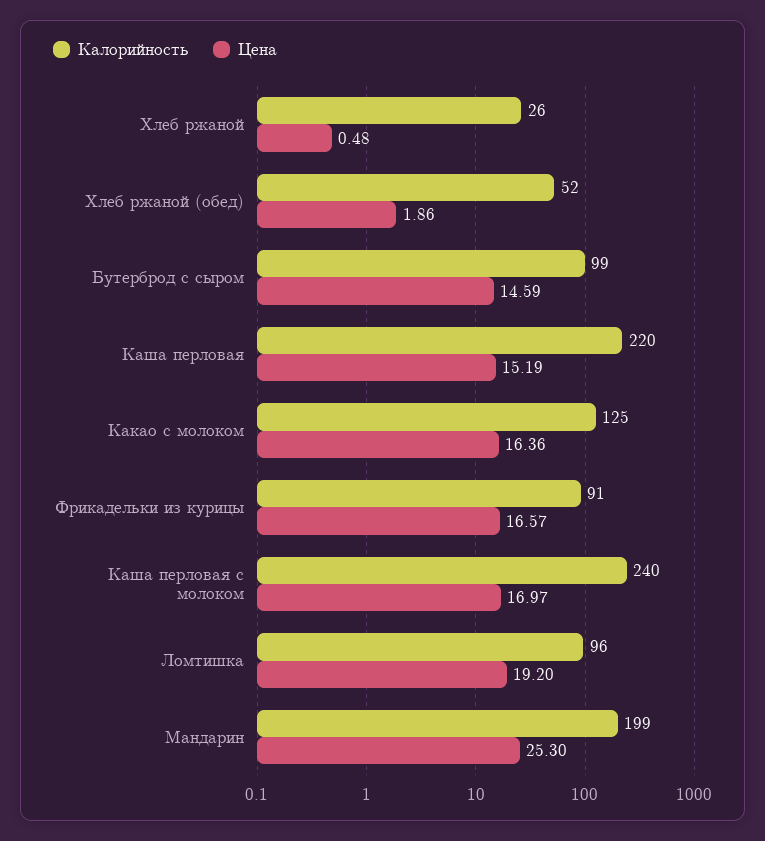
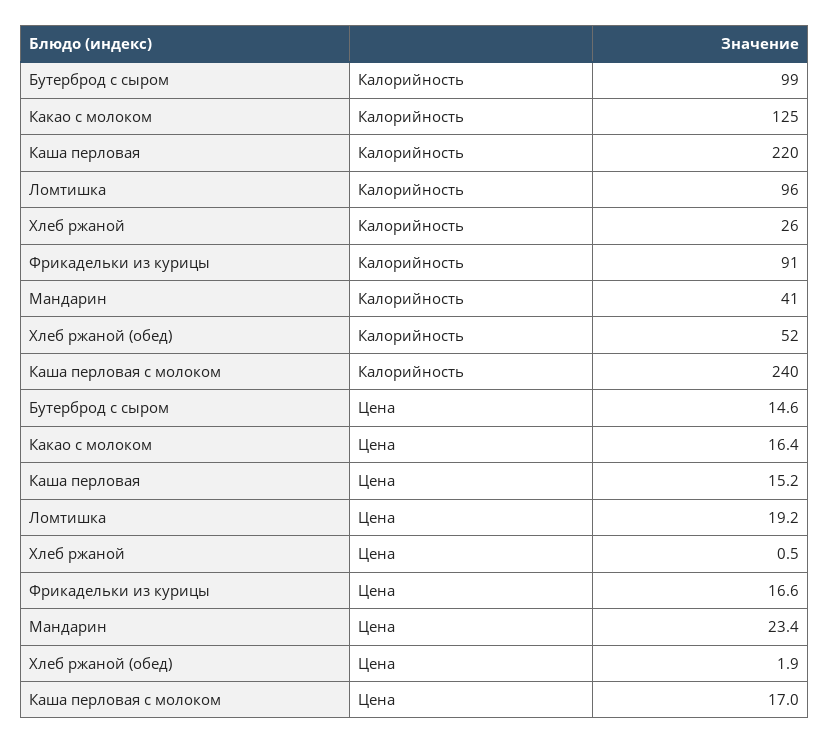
  {
    "Калорийность": {
      "Хлеб ржаной": 26,
      "Хлеб ржаной (обед)": 52,
      "Бутерброд с сыром": 99,
      "Каша перловая": 220,
      "Какао с молоком": 125,
      "Фрикадельки из курицы": 91,
      "Каша перловая с молоком": 240,
      "Ломтишка": 96,
-     "Мандарин": 199
+     "Мандарин": 41
    },
    "Цена": {
      "Хлеб ржаной": 0.48,
      "Хлеб ржаной (обед)": 1.86,
      "Бутерброд с сыром": 14.59,
      "Каша перловая": 15.19,
      "Какао с молоком": 16.36,
      "Фрикадельки из курицы": 16.57,
      "Каша перловая с молоком": 16.97,
      "Ломтишка": 19.2,
-     "Мандарин": 25.3
+     "Мандарин": 23.4
    }
  }

